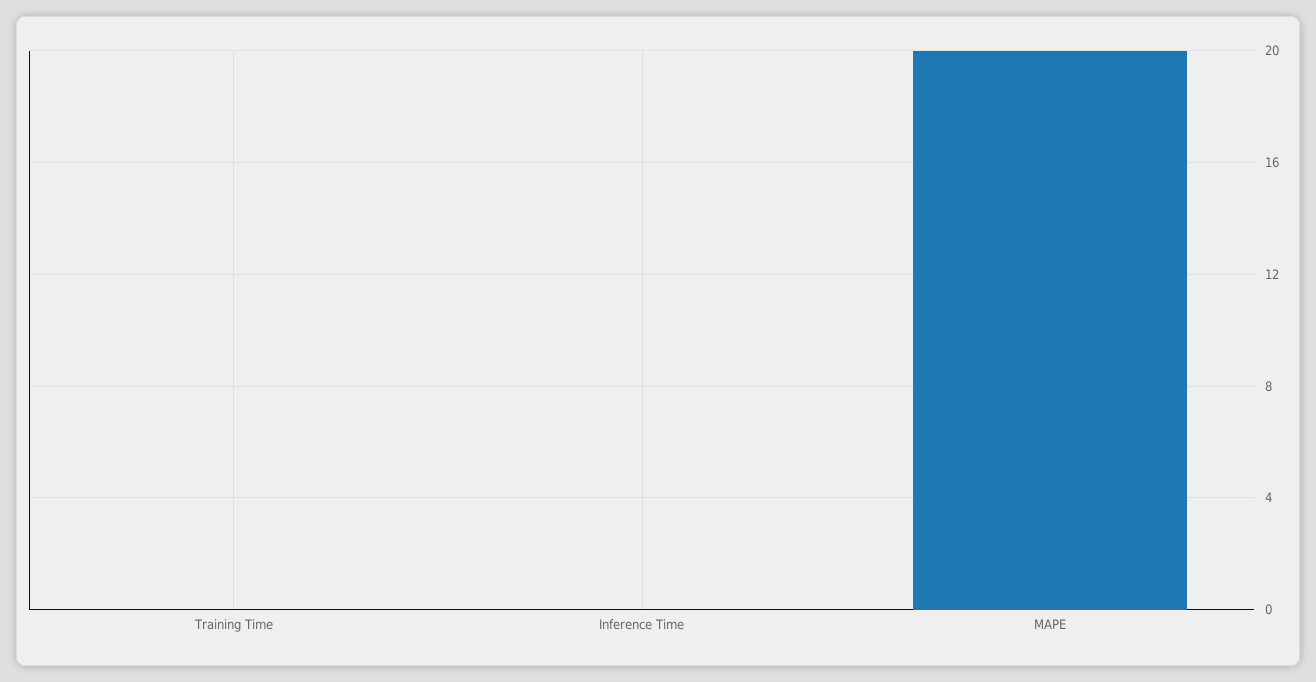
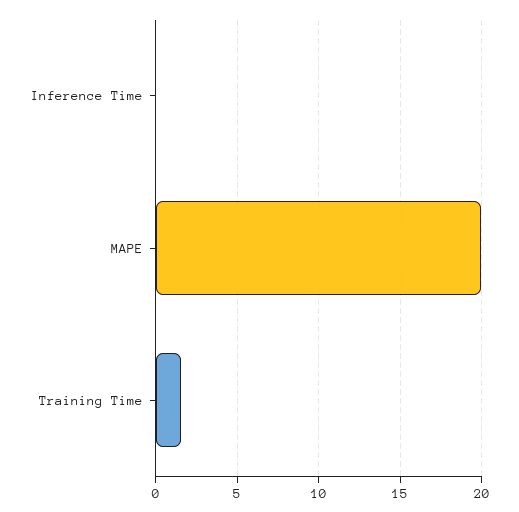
  {
-   "Training Time": 0,
+   "Training Time": 1.5,
    "Inference Time": 0,
    "MAPE": 20
  }

